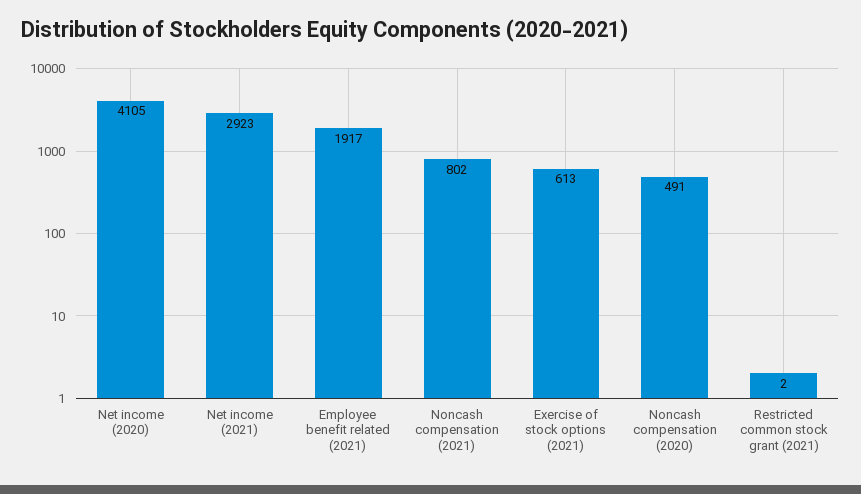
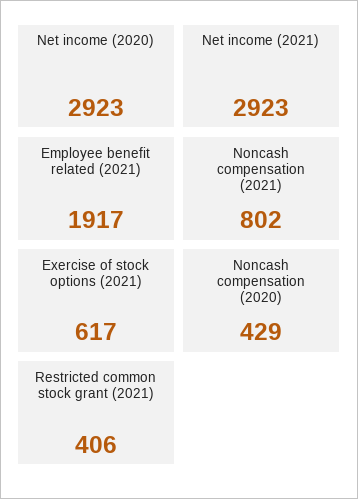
  {
-   "Net income (2020)": 4105,
+   "Net income (2020)": 2923,
    "Net income (2021)": 2923,
    "Employee benefit related (2021)": 1917,
    "Noncash compensation (2021)": 802,
-   "Exercise of stock options (2021)": 613,
+   "Exercise of stock options (2021)": 617,
-   "Noncash compensation (2020)": 491,
+   "Noncash compensation (2020)": 429,
-   "Restricted common stock grant (2021)": 2
+   "Restricted common stock grant (2021)": 406
  }

